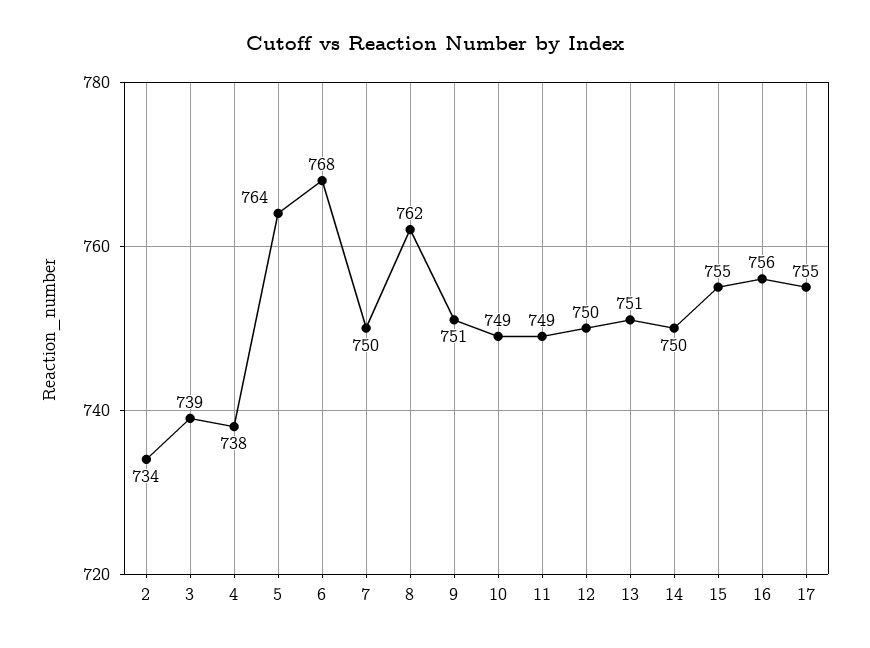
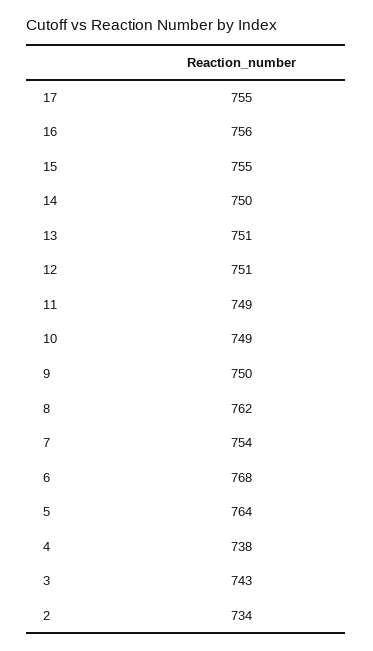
  {
    "2": 734,
-   "3": 739,
+   "3": 743,
    "4": 738,
    "5": 764,
    "6": 768,
-   "7": 750,
+   "7": 754,
    "8": 762,
-   "9": 751,
+   "9": 750,
    "10": 749,
    "11": 749,
-   "12": 750,
+   "12": 751,
    "13": 751,
    "14": 750,
    "15": 755,
    "16": 756,
    "17": 755
  }

